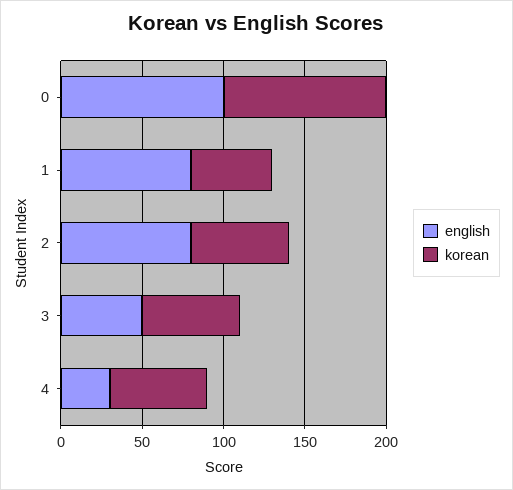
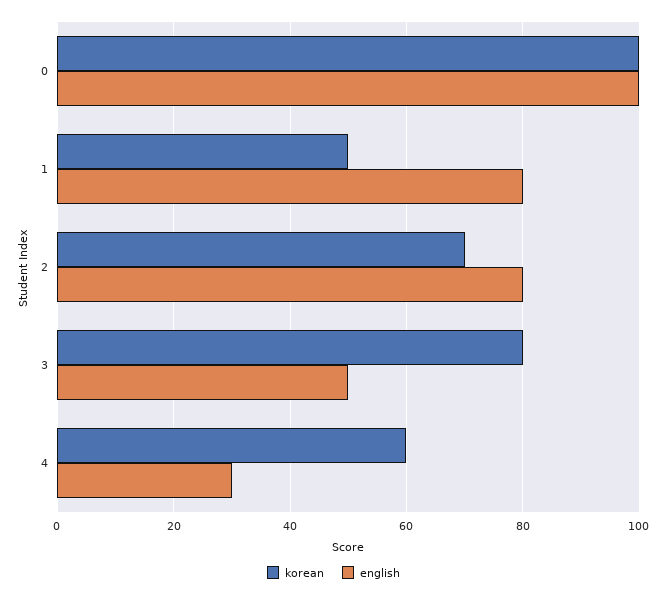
  {
    "english": {
      "0": 100,
      "1": 80,
      "2": 80,
      "3": 50,
      "4": 30
    },
    "korean": {
      "0": 100,
      "1": 50,
-     "2": 60,
+     "2": 70,
-     "3": 60,
+     "3": 80,
      "4": 60
    }
  }

